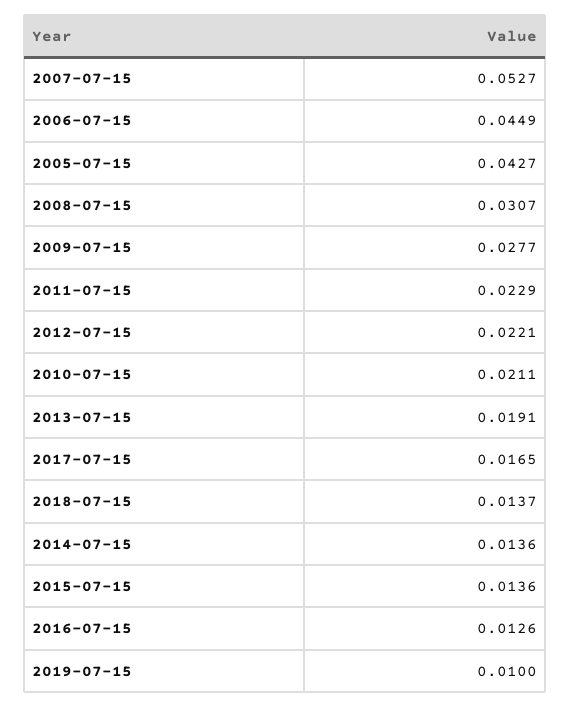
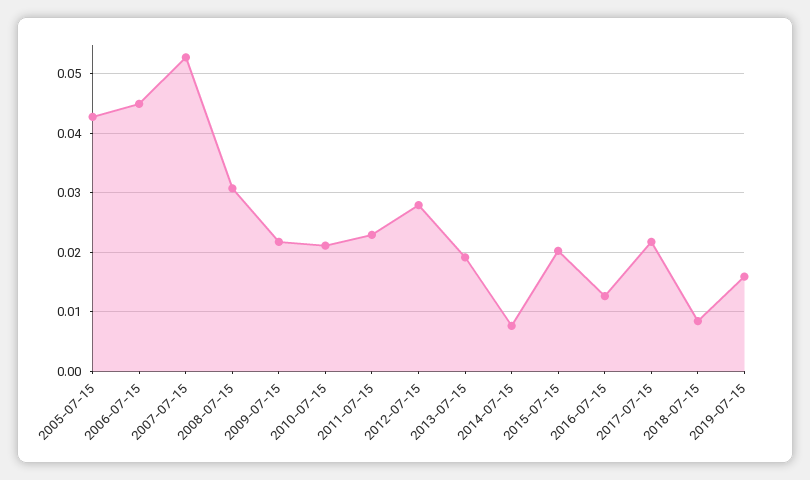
  {
    "2007-07-15": 0.0527,
    "2006-07-15": 0.0449,
    "2005-07-15": 0.0427,
    "2008-07-15": 0.0307,
-   "2009-07-15": 0.0277,
+   "2009-07-15": 0.022,
    "2011-07-15": 0.0229,
-   "2012-07-15": 0.0221,
+   "2012-07-15": 0.028,
    "2010-07-15": 0.0211,
    "2013-07-15": 0.0191,
-   "2017-07-15": 0.0165,
+   "2017-07-15": 0.022,
-   "2018-07-15": 0.0137,
+   "2018-07-15": 0.008,
-   "2014-07-15": 0.0136,
+   "2014-07-15": 0.008,
-   "2015-07-15": 0.0136,
+   "2015-07-15": 0.02,
    "2016-07-15": 0.0126,
-   "2019-07-15": 0.01
+   "2019-07-15": 0.016
  }

